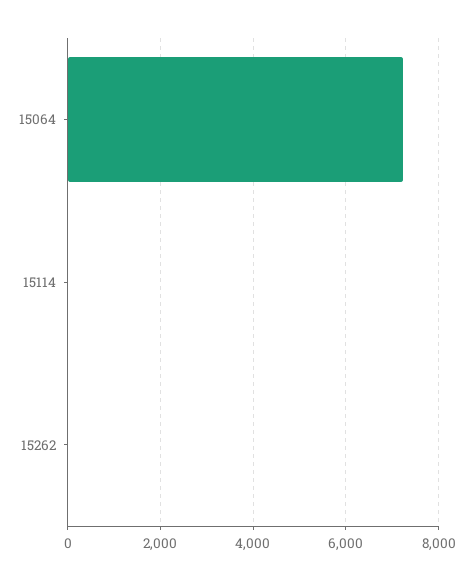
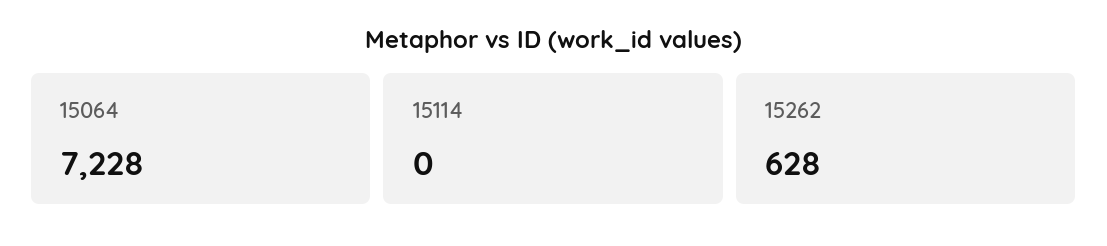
  {
    "15064": 7228,
    "15114": 0,
-   "15262": 0
+   "15262": 628
  }

